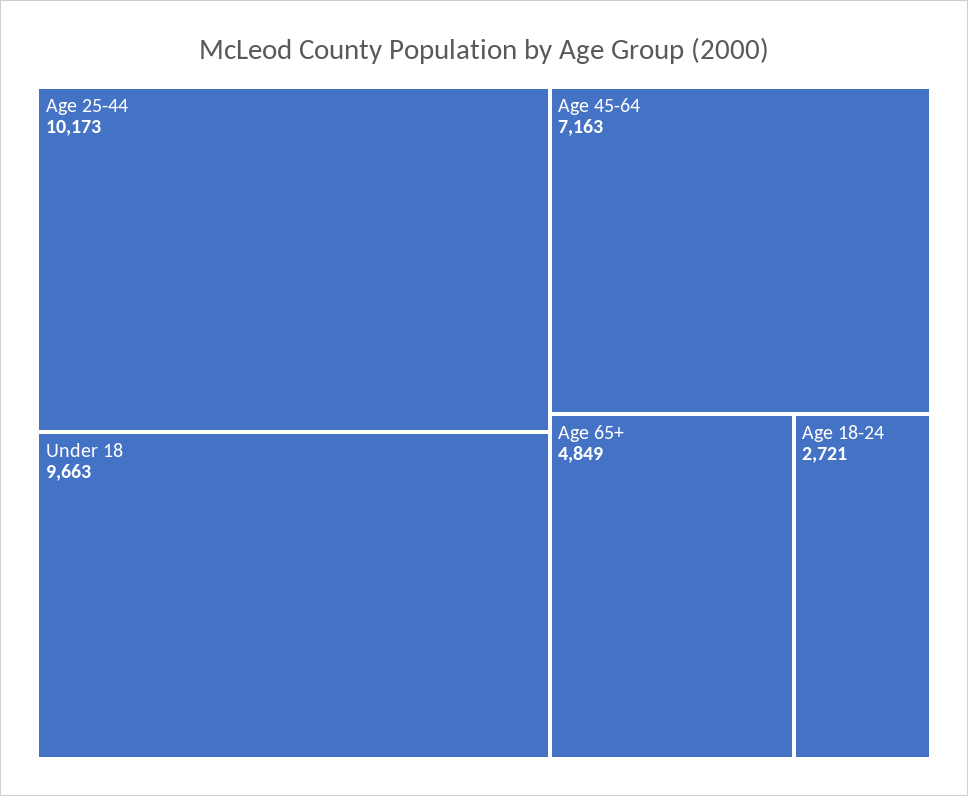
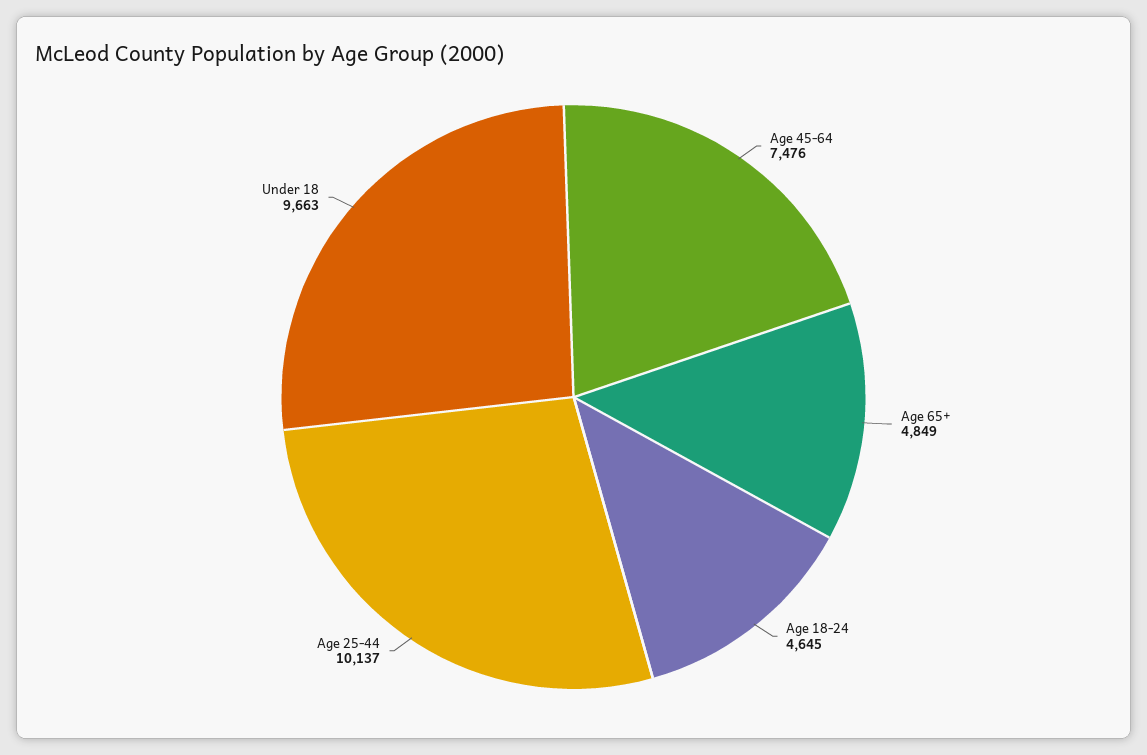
  {
-   "Age 25-44": 10173,
+   "Age 25-44": 10137,
    "Under 18": 9663,
-   "Age 45-64": 7163,
+   "Age 45-64": 7476,
    "Age 65+": 4849,
-   "Age 18-24": 2721
+   "Age 18-24": 4645
  }

